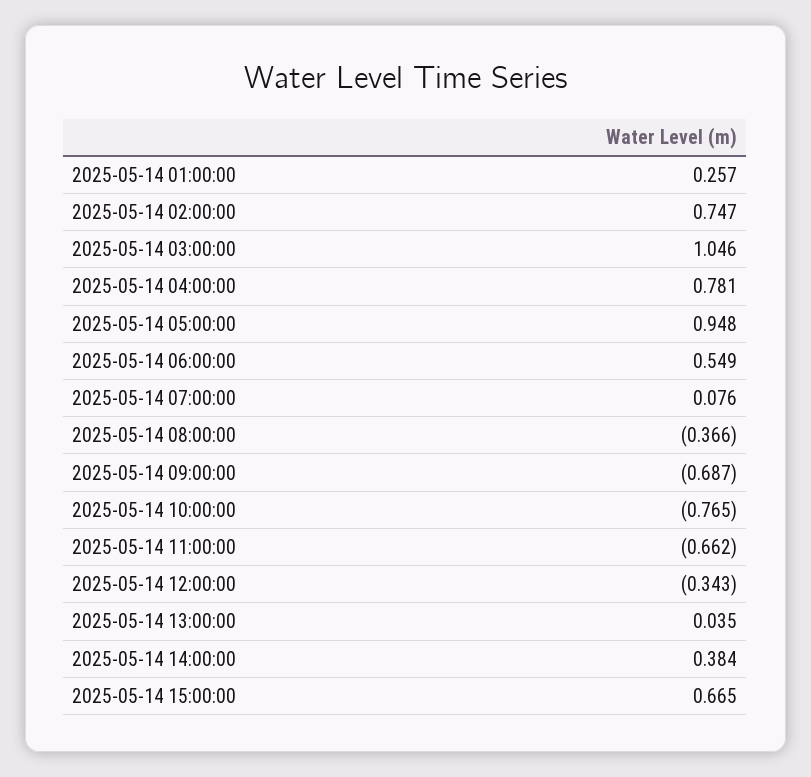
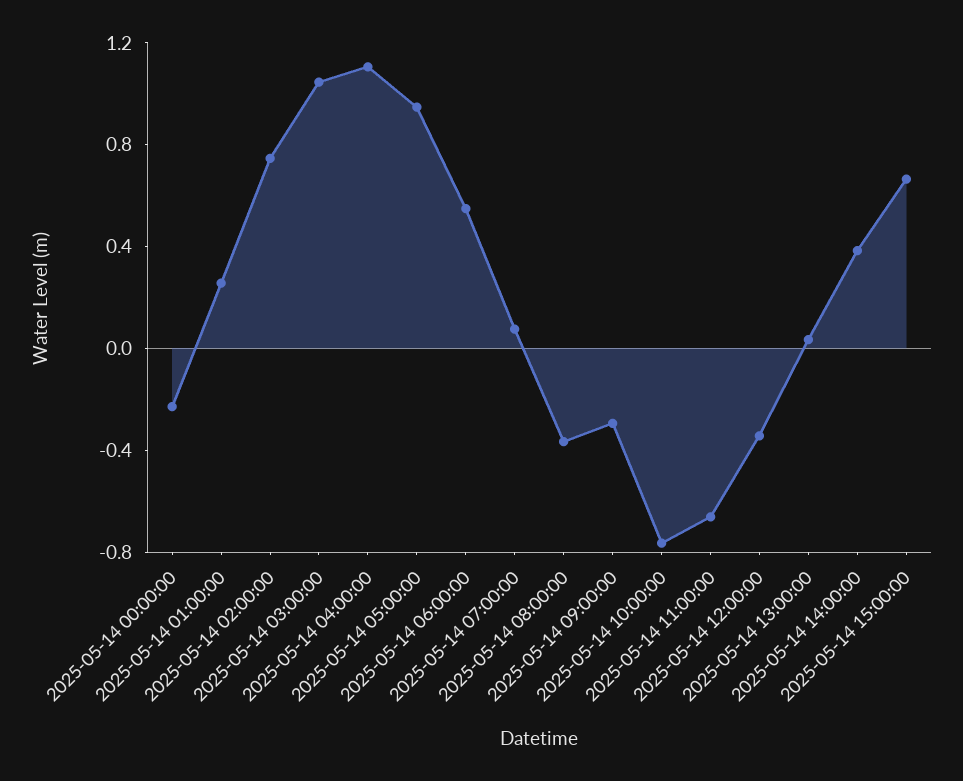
  {
    "2025-05-14 01:00:00": 0.257,
    "2025-05-14 02:00:00": 0.747,
    "2025-05-14 03:00:00": 1.046,
-   "2025-05-14 04:00:00": 0.781,
+   "2025-05-14 04:00:00": 1.1,
    "2025-05-14 05:00:00": 0.948,
    "2025-05-14 06:00:00": 0.549,
    "2025-05-14 07:00:00": 0.076,
    "2025-05-14 08:00:00": -0.366,
-   "2025-05-14 09:00:00": -0.687,
+   "2025-05-14 09:00:00": -0.3,
    "2025-05-14 10:00:00": -0.765,
    "2025-05-14 11:00:00": -0.662,
    "2025-05-14 12:00:00": -0.343,
    "2025-05-14 13:00:00": 0.035,
    "2025-05-14 14:00:00": 0.384,
-   "2025-05-14 15:00:00": 0.665
+   "2025-05-14 15:00:00": 0.665,
+   "2025-05-14 00:00:00": -0.2
  }

